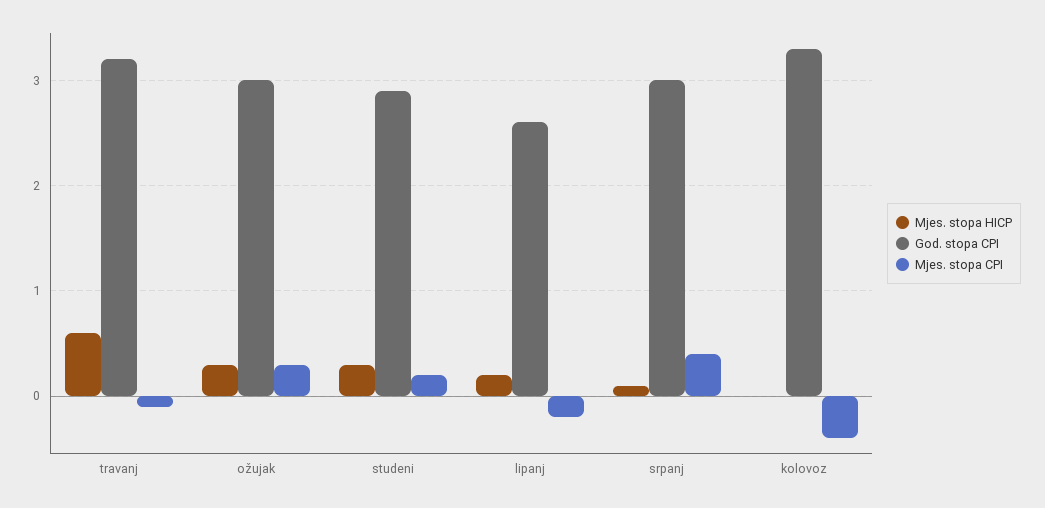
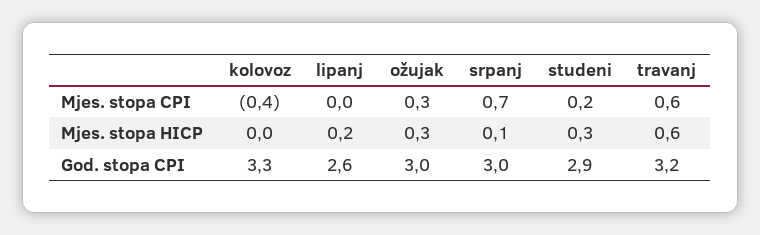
  {
    "Mjes. stopa HICP": {
      "travanj": 0.6,
      "ožujak": 0.3,
      "studeni": 0.3,
      "lipanj": 0.2,
      "srpanj": 0.1,
      "kolovoz": 0
    },
    "God. stopa CPI": {
      "travanj": 3.2,
      "ožujak": 3,
      "studeni": 2.9,
      "lipanj": 2.6,
      "srpanj": 3,
      "kolovoz": 3.3
    },
    "Mjes. stopa CPI": {
-     "travanj": -0.1,
+     "travanj": 0.6,
      "ožujak": 0.3,
      "studeni": 0.2,
-     "lipanj": -0.2,
+     "lipanj": 0,
-     "srpanj": 0.4,
+     "srpanj": 0.7,
      "kolovoz": -0.4
    }
  }

